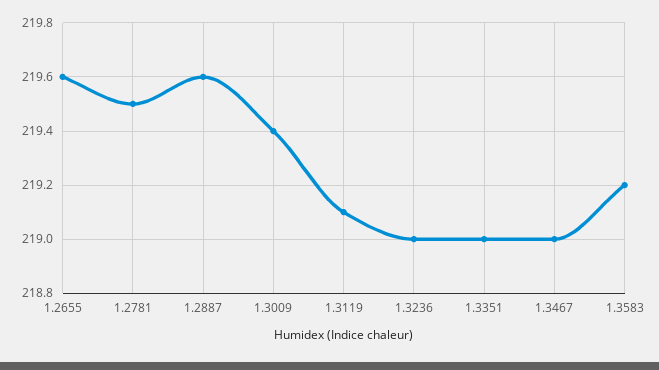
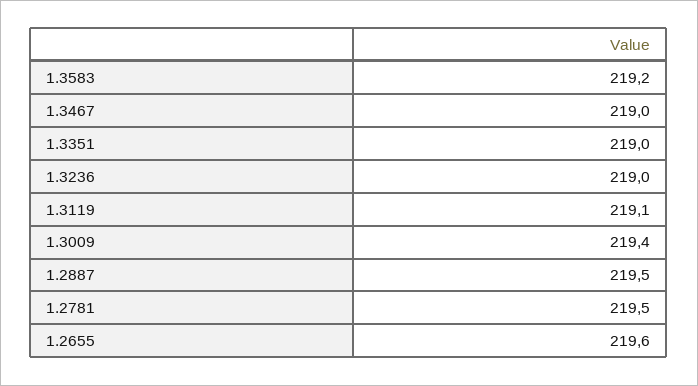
  {
    "1.2655": 219.6,
    "1.2781": 219.5,
-   "1.2887": 219.6,
+   "1.2887": 219.5,
    "1.3009": 219.4,
    "1.3119": 219.1,
    "1.3236": 219,
    "1.3351": 219,
    "1.3467": 219,
    "1.3583": 219.2
  }

